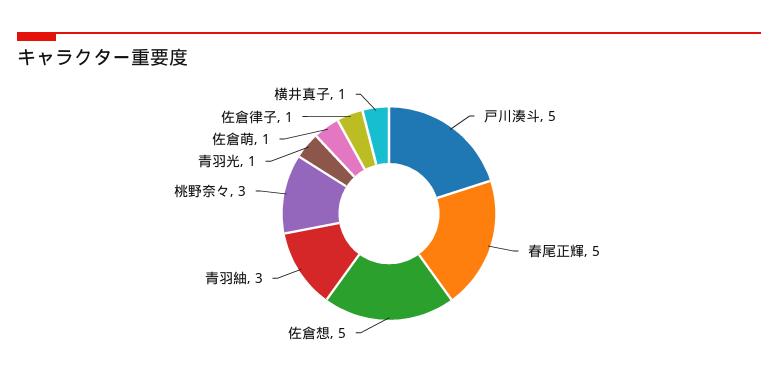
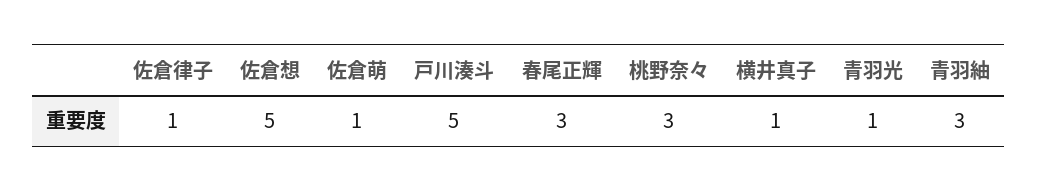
  {
    "戸川湊斗": 5,
-   "春尾正輝": 5,
+   "春尾正輝": 3,
    "佐倉想": 5,
    "青羽紬": 3,
    "桃野奈々": 3,
    "青羽光": 1,
    "佐倉萌": 1,
    "佐倉律子": 1,
    "横井真子": 1
  }

